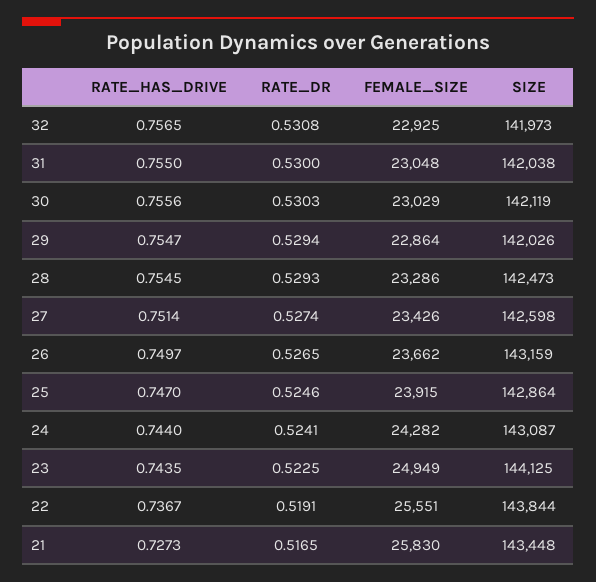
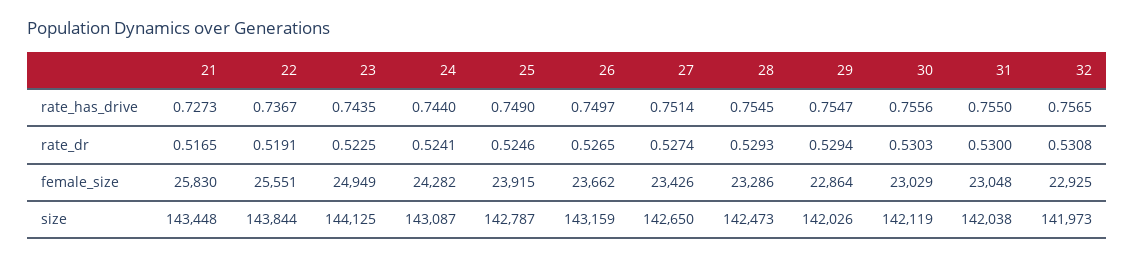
  {
    "RATE_HAS_DRIVE": {
      "32": 0.7565,
      "31": 0.755,
      "30": 0.7556,
      "29": 0.7547,
      "28": 0.7545,
      "27": 0.7514,
      "26": 0.7497,
-     "25": 0.747,
+     "25": 0.749,
      "24": 0.744,
      "23": 0.7435,
      "22": 0.7367,
      "21": 0.7273
    },
    "RATE_DR": {
      "32": 0.5308,
      "31": 0.53,
      "30": 0.5303,
      "29": 0.5294,
      "28": 0.5293,
      "27": 0.5274,
      "26": 0.5265,
      "25": 0.5246,
      "24": 0.5241,
      "23": 0.5225,
      "22": 0.5191,
      "21": 0.5165
    },
    "FEMALE_SIZE": {
      "32": 22925,
      "31": 23048,
      "30": 23029,
      "29": 22864,
      "28": 23286,
      "27": 23426,
      "26": 23662,
      "25": 23915,
      "24": 24282,
      "23": 24949,
      "22": 25551,
      "21": 25830
    },
    "SIZE": {
      "32": 141973,
      "31": 142038,
      "30": 142119,
      "29": 142026,
      "28": 142473,
-     "27": 142598,
+     "27": 142650,
      "26": 143159,
-     "25": 142864,
+     "25": 142787,
      "24": 143087,
      "23": 144125,
      "22": 143844,
      "21": 143448
    }
  }

